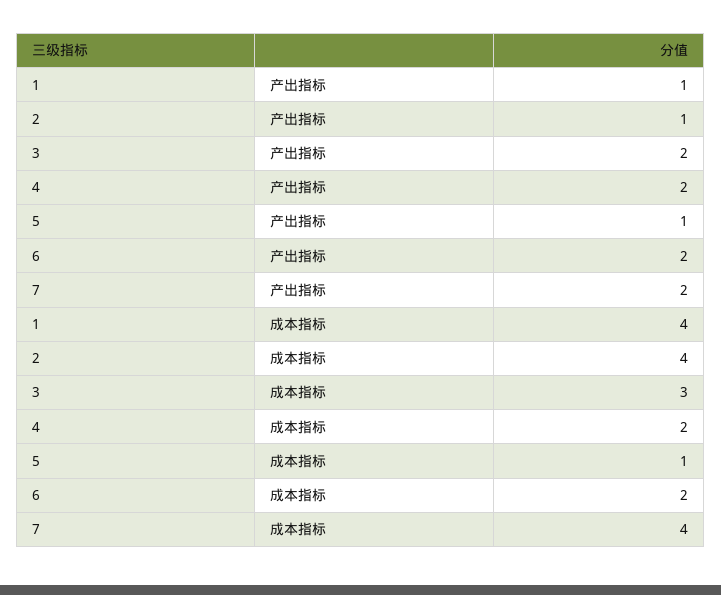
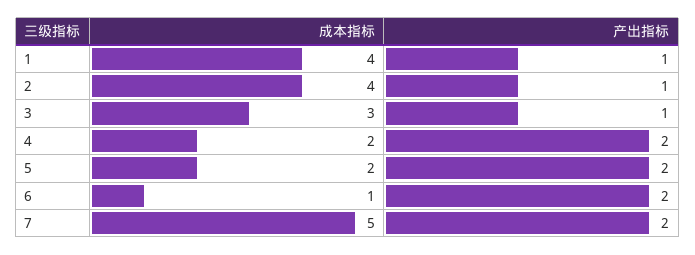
  {
    "1": {
      "产出指标": 1,
      "成本指标": 4
    },
    "2": {
      "产出指标": 1,
      "成本指标": 4
    },
    "3": {
-     "产出指标": 2,
+     "产出指标": 1,
      "成本指标": 3
    },
    "4": {
      "产出指标": 2,
      "成本指标": 2
    },
    "5": {
-     "产出指标": 1,
+     "产出指标": 2,
-     "成本指标": 1
+     "成本指标": 2
    },
    "6": {
      "产出指标": 2,
-     "成本指标": 2
+     "成本指标": 1
    },
    "7": {
      "产出指标": 2,
-     "成本指标": 4
+     "成本指标": 5
    }
  }

